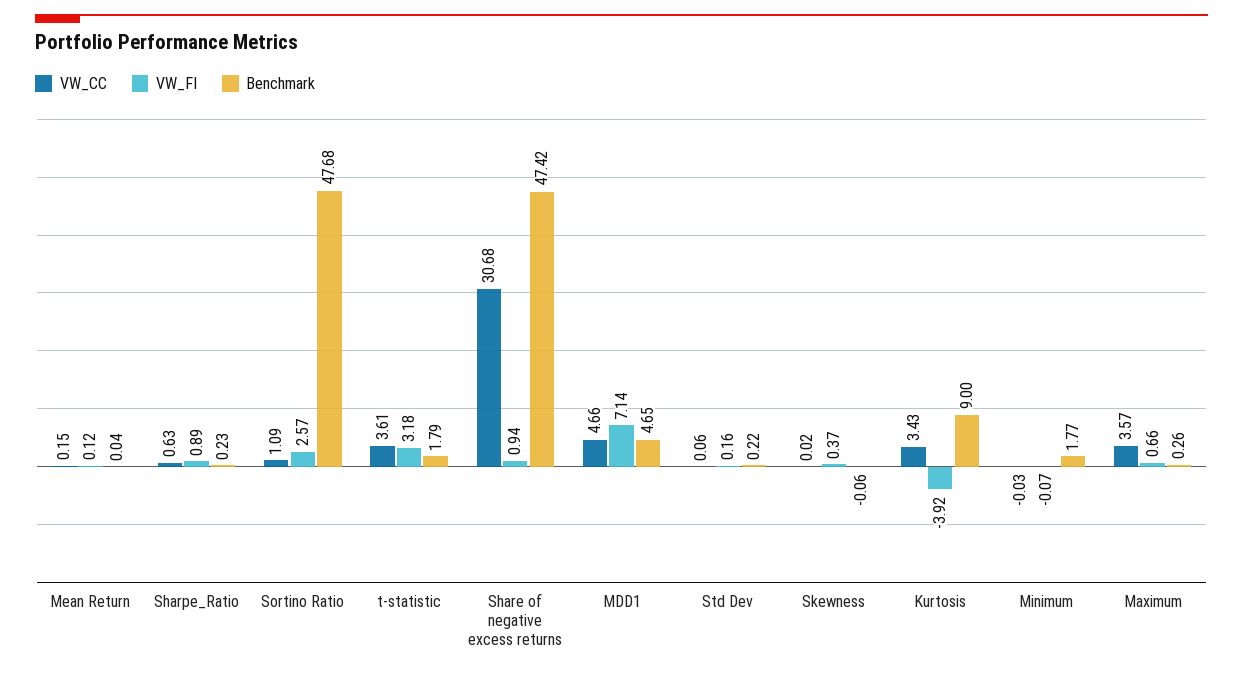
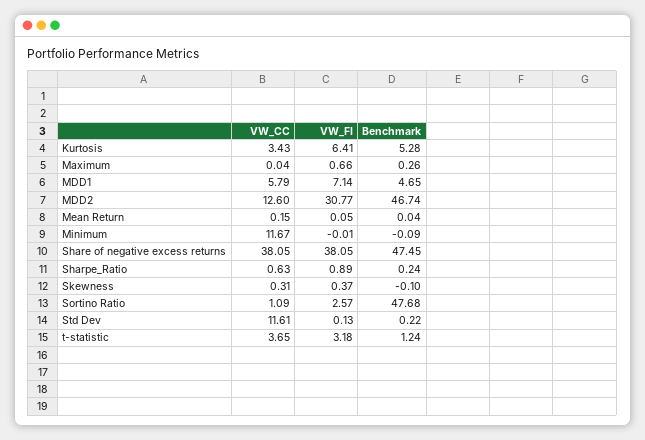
  {
    "VW_CC": {
      "Mean Return": 0.15,
      "Sharpe_Ratio": 0.63,
      "Sortino Ratio": 1.09,
-     "t-statistic": 3.61,
+     "t-statistic": 3.65,
-     "Share of negative excess returns": 30.68,
+     "Share of negative excess returns": 38.05,
-     "MDD1": 4.66,
+     "MDD1": 5.79,
-     "Std Dev": 0.06,
+     "Std Dev": 11.61,
-     "Skewness": 0.02,
+     "Skewness": 0.31,
      "Kurtosis": 3.43,
-     "Minimum": -0.03,
+     "Minimum": 11.67,
-     "Maximum": 3.57
+     "Maximum": 0.04,
+     "MDD2": 12.6
    },
    "VW_FI": {
-     "Mean Return": 0.12,
+     "Mean Return": 0.05,
      "Sharpe_Ratio": 0.89,
      "Sortino Ratio": 2.57,
      "t-statistic": 3.18,
-     "Share of negative excess returns": 0.94,
+     "Share of negative excess returns": 38.05,
      "MDD1": 7.14,
-     "Std Dev": 0.16,
+     "Std Dev": 0.13,
      "Skewness": 0.37,
-     "Kurtosis": -3.92,
+     "Kurtosis": 6.41,
-     "Minimum": -0.07,
+     "Minimum": -0.01,
-     "Maximum": 0.66
+     "Maximum": 0.66,
+     "MDD2": 30.77
    },
    "Benchmark": {
      "Mean Return": 0.04,
-     "Sharpe_Ratio": 0.23,
+     "Sharpe_Ratio": 0.24,
      "Sortino Ratio": 47.68,
-     "t-statistic": 1.79,
+     "t-statistic": 1.24,
-     "Share of negative excess returns": 47.42,
+     "Share of negative excess returns": 47.45,
      "MDD1": 4.65,
      "Std Dev": 0.22,
-     "Skewness": -0.06,
+     "Skewness": -0.1,
-     "Kurtosis": 9,
+     "Kurtosis": 5.28,
-     "Minimum": 1.77,
+     "Minimum": -0.09,
-     "Maximum": 0.26
+     "Maximum": 0.26,
+     "MDD2": 46.74
    }
  }

